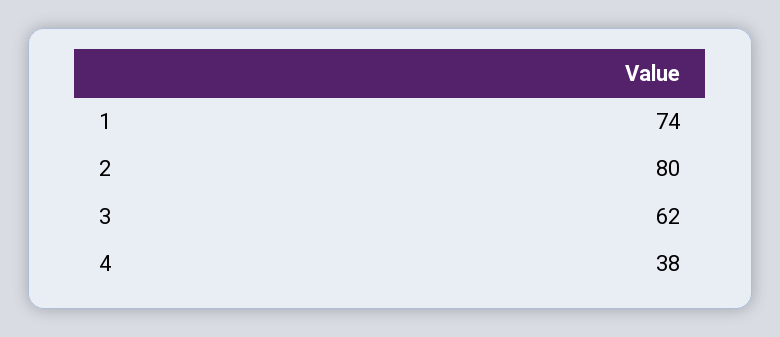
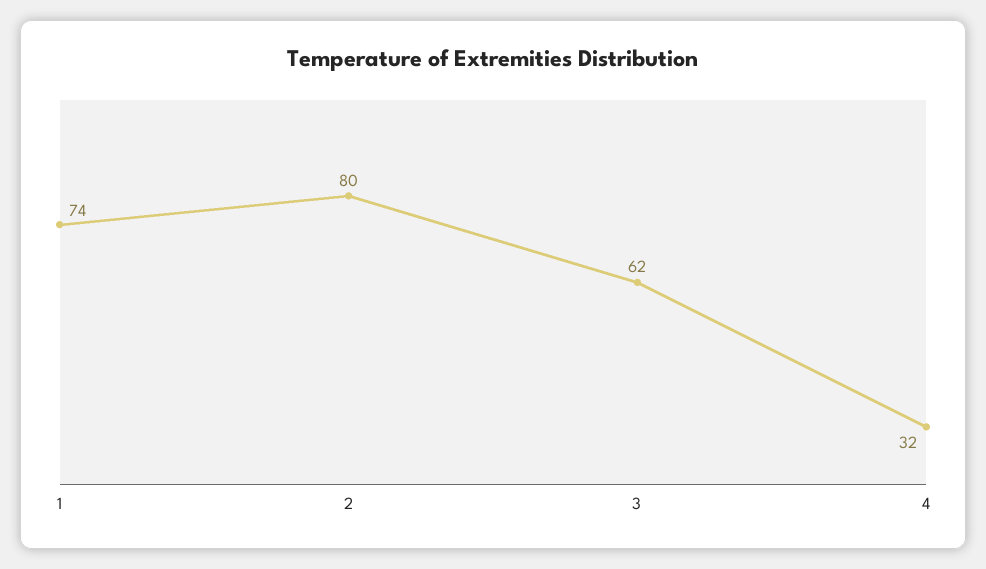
  {
    "1": 74,
    "2": 80,
    "3": 62,
-   "4": 38
+   "4": 32
  }

